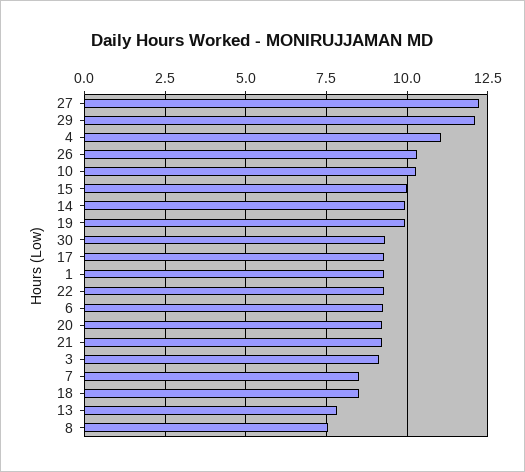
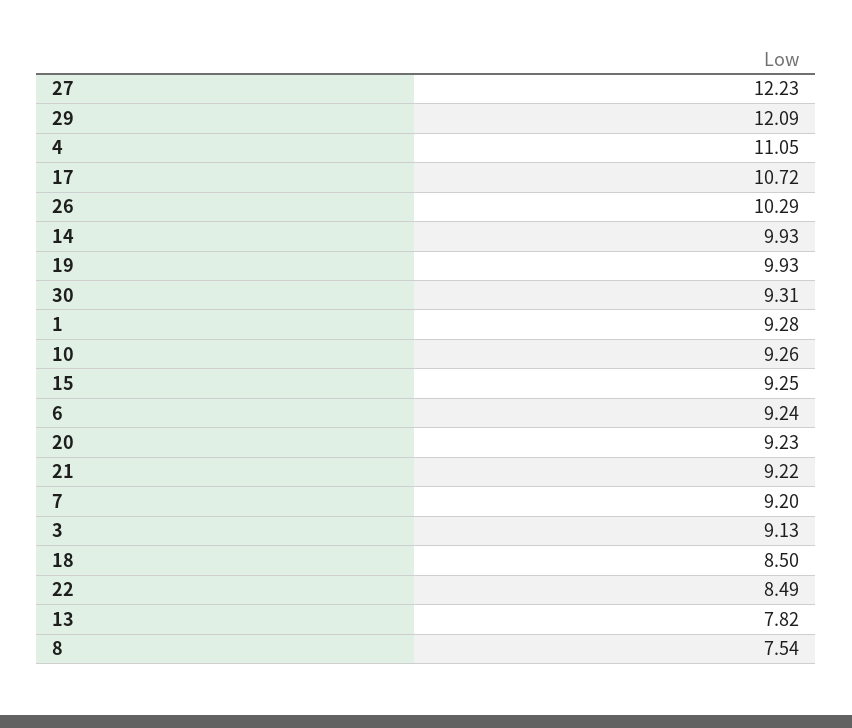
  {
    "27": 12.23,
    "29": 12.09,
    "4": 11.05,
    "26": 10.29,
-   "10": 10.25,
+   "10": 9.26,
-   "15": 10,
+   "15": 9.25,
    "14": 9.93,
    "19": 9.93,
    "30": 9.31,
-   "17": 9.25,
+   "17": 10.72,
    "1": 9.28,
-   "22": 9.25,
+   "22": 8.49,
    "6": 9.24,
    "20": 9.23,
    "21": 9.22,
    "3": 9.13,
-   "7": 8.5,
+   "7": 9.2,
    "18": 8.5,
    "13": 7.82,
    "8": 7.54
  }

